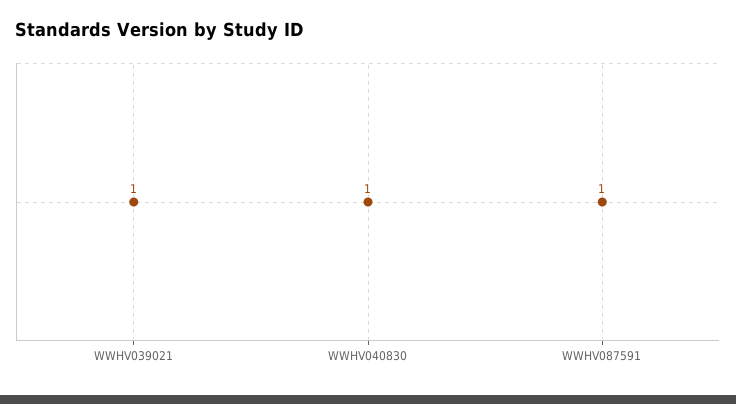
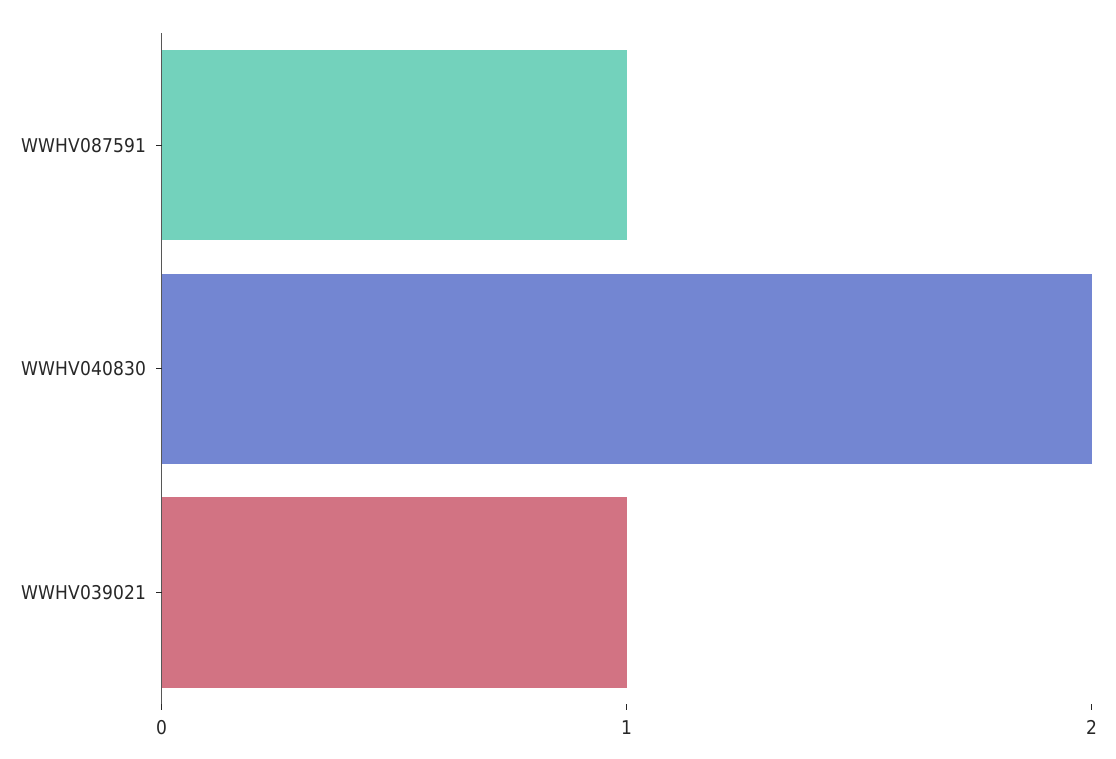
  {
    "WWHV039021": 1,
-   "WWHV040830": 1,
+   "WWHV040830": 2,
    "WWHV087591": 1
  }

